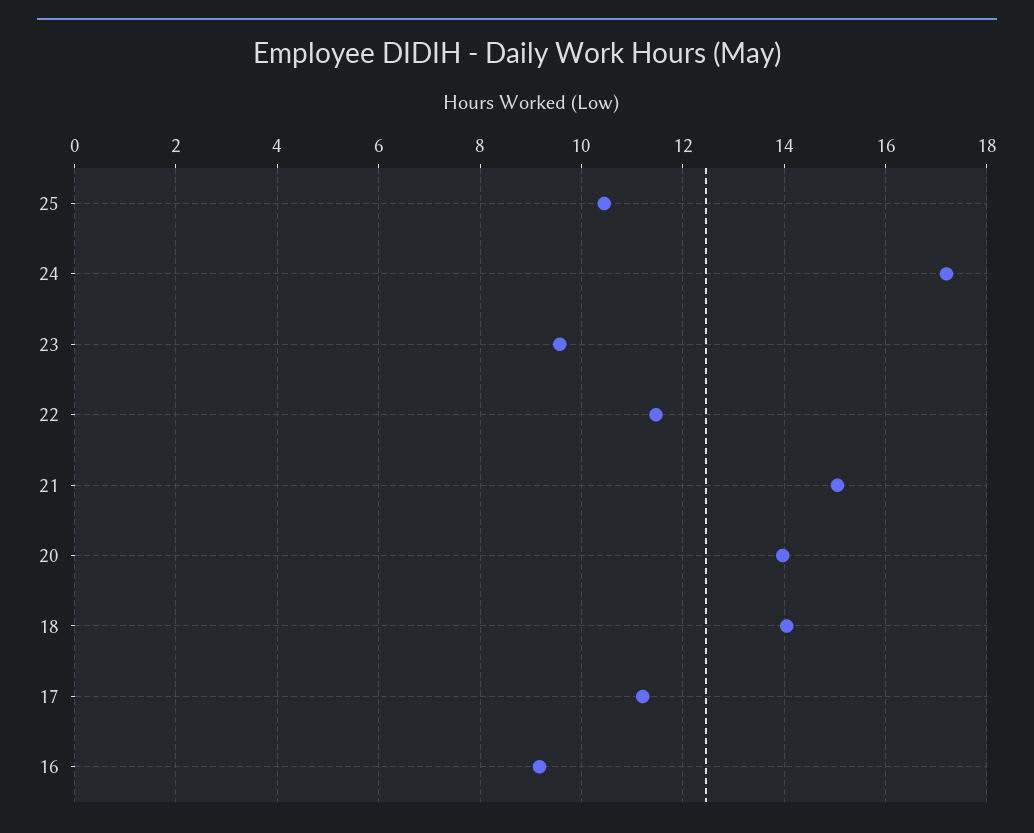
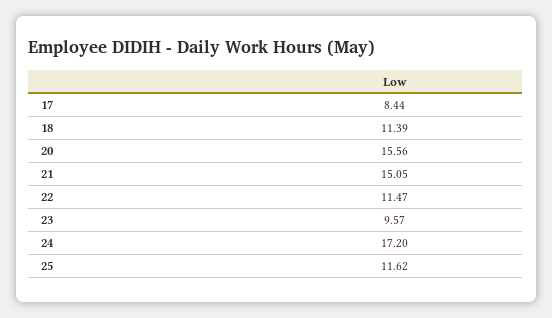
  {
-   "25": 10.4,
+   "25": 11.62,
    "24": 17.2,
    "23": 9.57,
    "22": 11.47,
    "21": 15.05,
-   "20": 14,
+   "20": 15.56,
-   "18": 14,
+   "18": 11.39,
-   "17": 11.2,
+   "17": 8.44
-   "16": 9.2
  }

